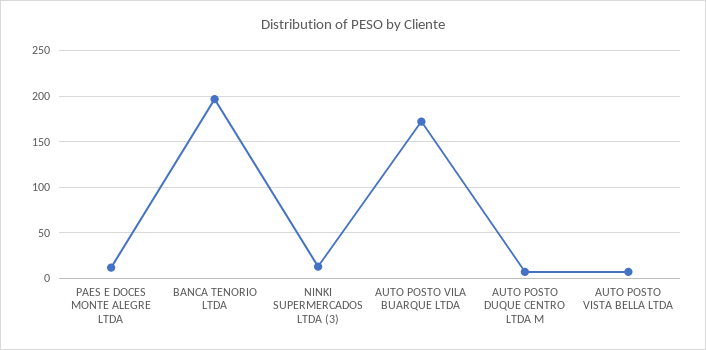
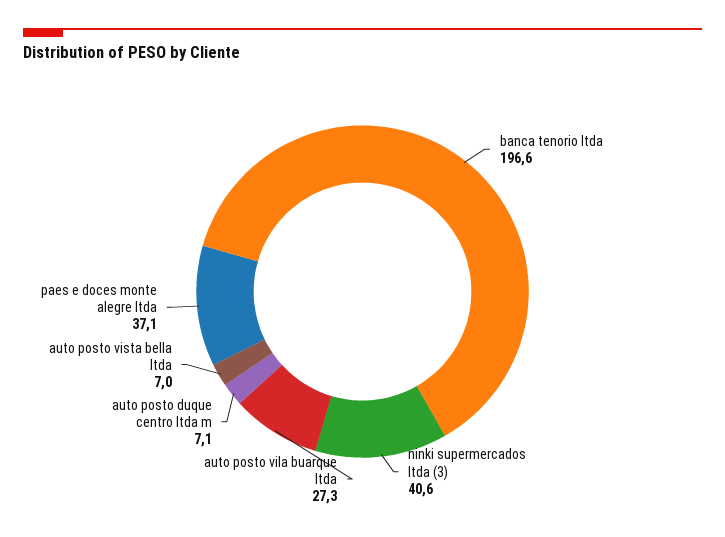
  {
-   "PAES E DOCES MONTE ALEGRE LTDA": 10,
+   "PAES E DOCES MONTE ALEGRE LTDA": 37.1,
    "BANCA TENORIO LTDA": 196.6,
-   "NINKI SUPERMERCADOS LTDA (3)": 10,
+   "NINKI SUPERMERCADOS LTDA (3)": 40.6,
-   "AUTO POSTO VILA BUARQUE LTDA": 170,
+   "AUTO POSTO VILA BUARQUE LTDA": 27.3,
    "AUTO POSTO DUQUE CENTRO LTDA M": 7.1,
    "AUTO POSTO VISTA BELLA LTDA": 7
  }

